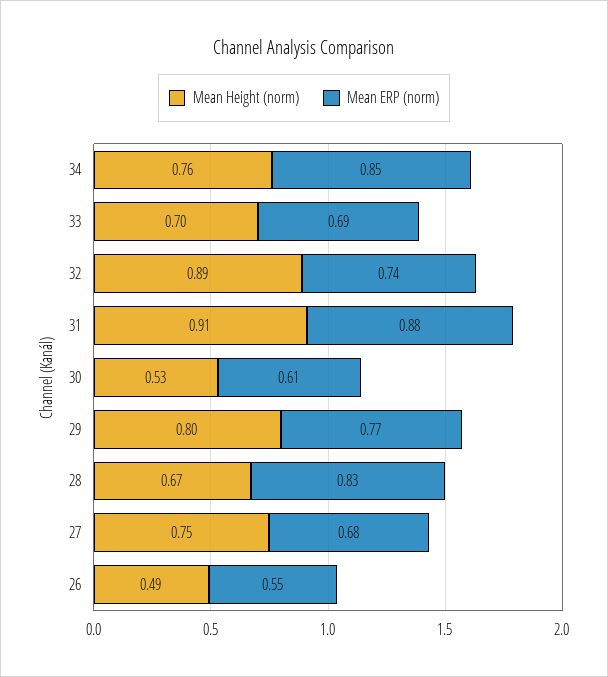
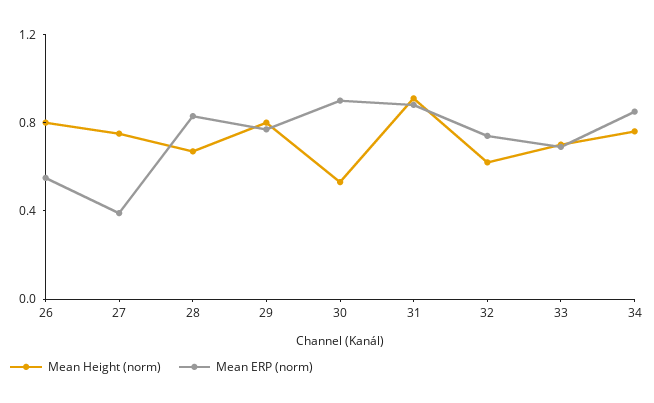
  {
    "Mean Height (norm)": {
      "34": 0.76,
      "33": 0.7,
-     "32": 0.89,
+     "32": 0.6,
      "31": 0.91,
      "30": 0.53,
      "29": 0.8,
      "28": 0.67,
      "27": 0.75,
-     "26": 0.49
+     "26": 0.8
    },
    "Mean ERP (norm)": {
      "34": 0.85,
      "33": 0.69,
      "32": 0.74,
      "31": 0.88,
-     "30": 0.61,
+     "30": 0.9,
      "29": 0.77,
      "28": 0.83,
-     "27": 0.68,
+     "27": 0.4,
      "26": 0.55
    }
  }

